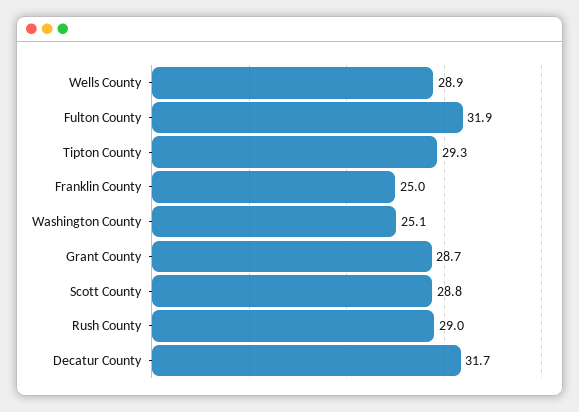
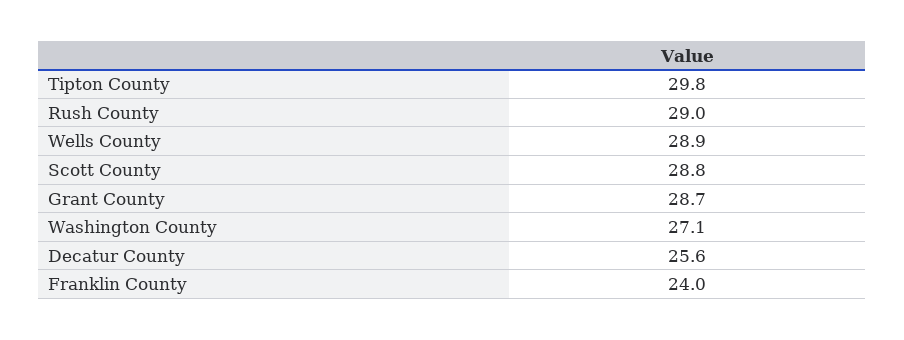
  {
    "Wells County": 28.9,
-   "Fulton County": 31.9,
-   "Tipton County": 29.3,
+   "Tipton County": 29.8,
-   "Franklin County": 25,
+   "Franklin County": 24,
-   "Washington County": 25.1,
+   "Washington County": 27.1,
    "Grant County": 28.7,
    "Scott County": 28.8,
    "Rush County": 29,
-   "Decatur County": 31.7
+   "Decatur County": 25.6
  }

